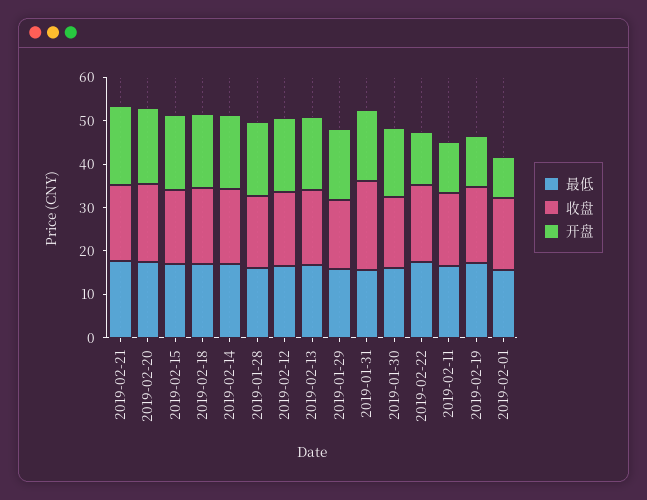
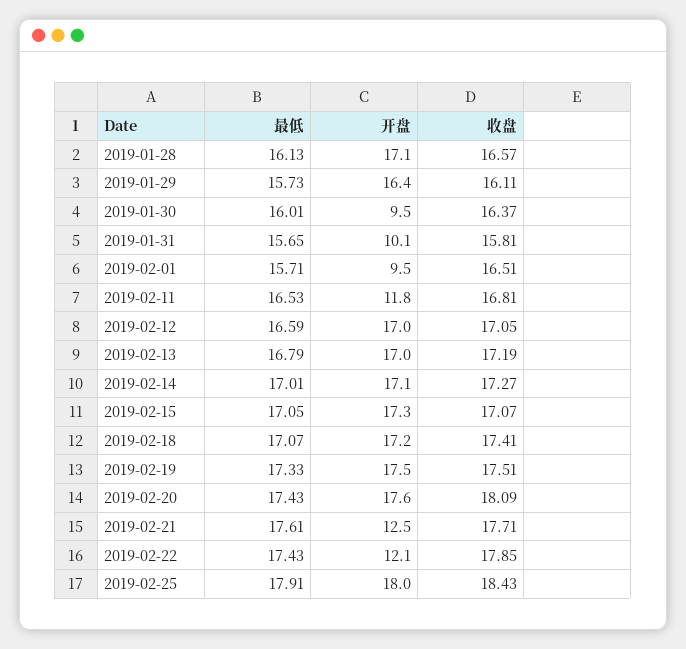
  {
    "最低": {
      "2019-02-21": 17.61,
      "2019-02-20": 17.43,
      "2019-02-15": 17.05,
      "2019-02-18": 17.07,
      "2019-02-14": 17.01,
      "2019-01-28": 16.13,
      "2019-02-12": 16.59,
      "2019-02-13": 16.79,
      "2019-01-29": 15.73,
      "2019-01-31": 15.65,
      "2019-01-30": 16.01,
      "2019-02-22": 17.43,
      "2019-02-11": 16.53,
      "2019-02-19": 17.33,
-     "2019-02-01": 15.71
+     "2019-02-01": 15.71,
+     "2019-02-25": 17.91
    },
    "收盘": {
      "2019-02-21": 17.71,
      "2019-02-20": 18.09,
      "2019-02-15": 17.07,
      "2019-02-18": 17.41,
      "2019-02-14": 17.27,
      "2019-01-28": 16.57,
      "2019-02-12": 17.05,
      "2019-02-13": 17.19,
      "2019-01-29": 16.11,
-     "2019-01-31": 20,
+     "2019-01-31": 15.81,
      "2019-01-30": 16.37,
      "2019-02-22": 17.85,
      "2019-02-11": 16.81,
      "2019-02-19": 17.51,
-     "2019-02-01": 16.51
+     "2019-02-01": 16.51,
+     "2019-02-25": 18.43
    },
    "开盘": {
-     "2019-02-21": 18,
+     "2019-02-21": 12.5,
      "2019-02-20": 17.6,
      "2019-02-15": 17.3,
      "2019-02-18": 17.2,
      "2019-02-14": 17.1,
      "2019-01-28": 17.1,
      "2019-02-12": 17,
      "2019-02-13": 17,
      "2019-01-29": 16.4,
-     "2019-01-31": 16,
+     "2019-01-31": 10.1,
-     "2019-01-30": 16,
+     "2019-01-30": 9.5,
      "2019-02-22": 12.1,
      "2019-02-11": 11.8,
-     "2019-02-19": 12,
+     "2019-02-19": 17.5,
-     "2019-02-01": 9.5
+     "2019-02-01": 9.5,
+     "2019-02-25": 18
    }
  }

